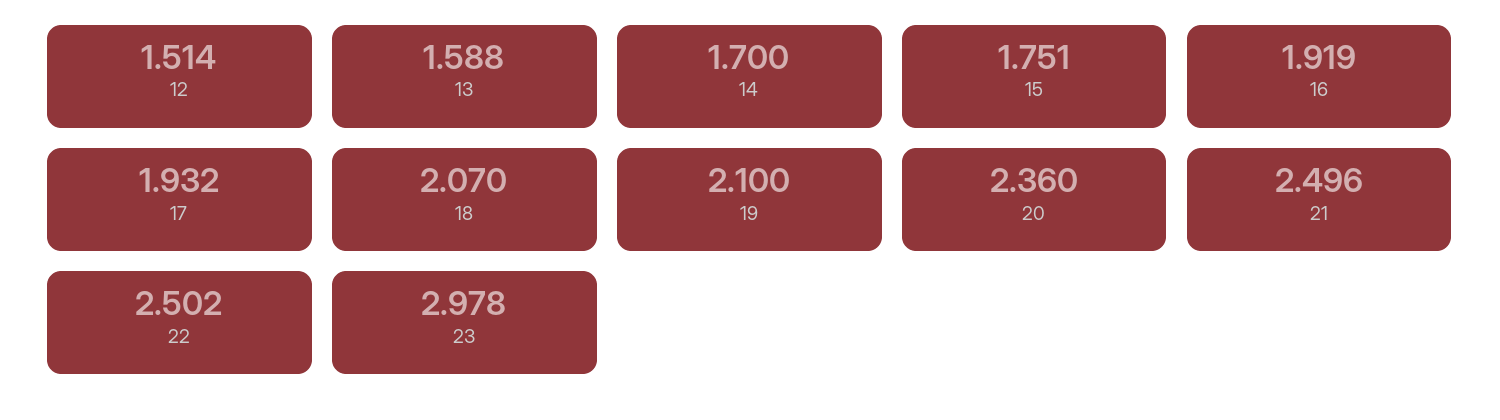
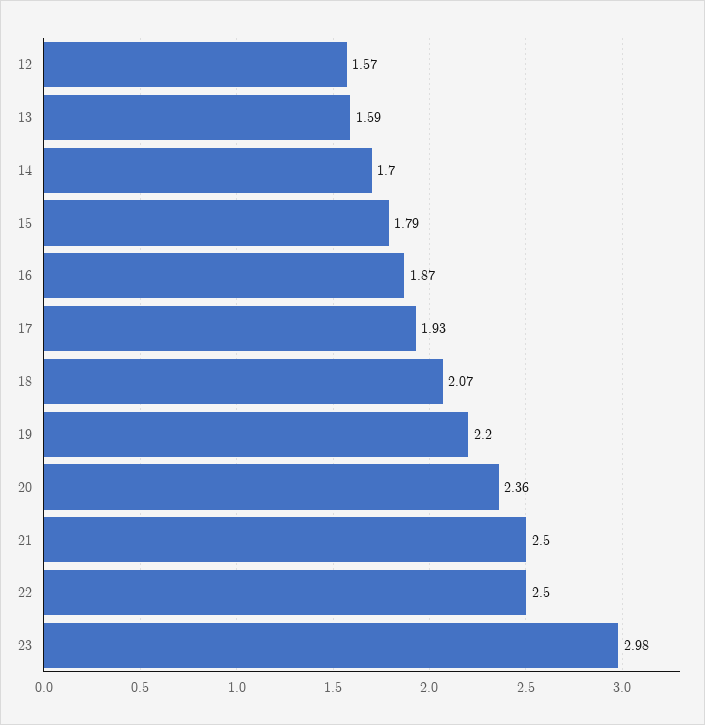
  {
-   "12": 1.514,
+   "12": 1.57,
    "13": 1.588,
    "14": 1.7,
-   "15": 1.751,
+   "15": 1.79,
-   "16": 1.919,
+   "16": 1.87,
    "17": 1.932,
    "18": 2.07,
-   "19": 2.1,
+   "19": 2.2,
    "20": 2.36,
    "21": 2.496,
    "22": 2.502,
    "23": 2.978
  }

